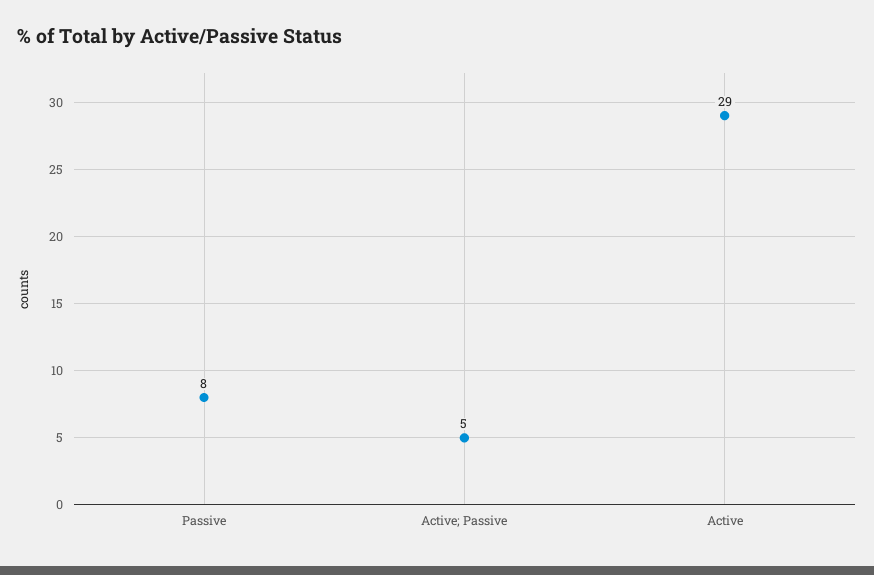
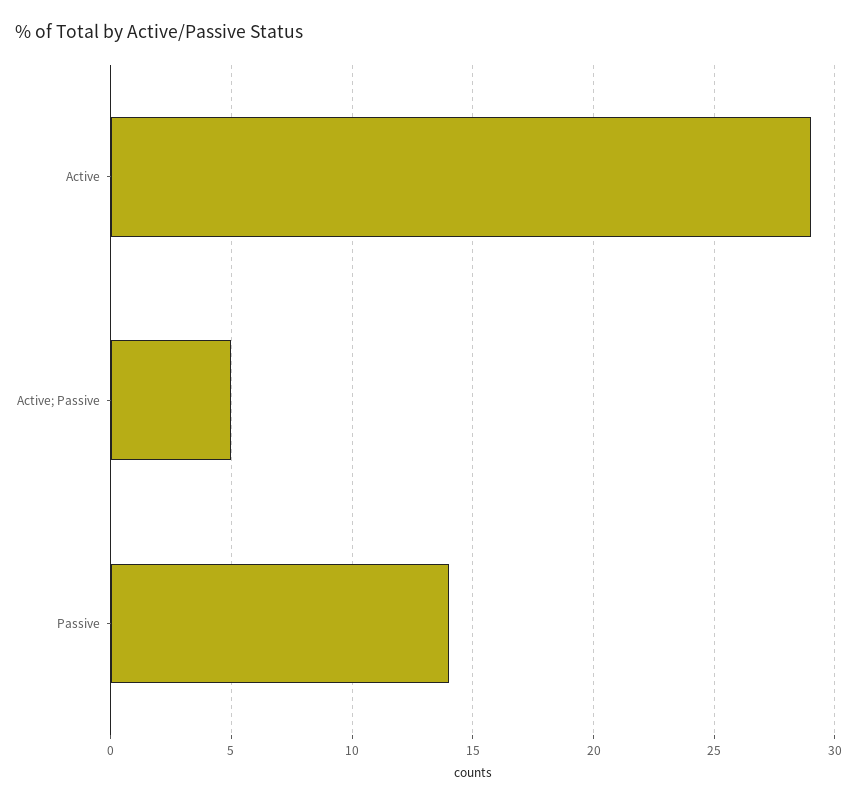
  {
-   "Passive": 8,
+   "Passive": 14,
    "Active; Passive": 5,
    "Active": 29
  }

